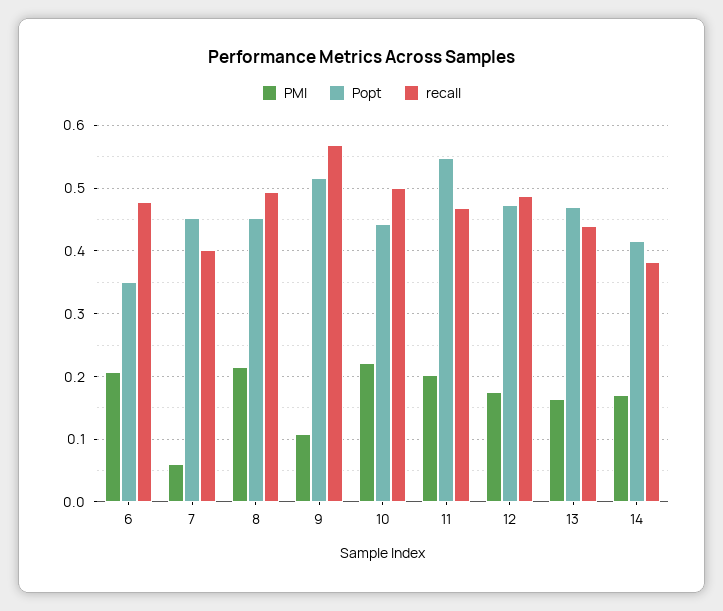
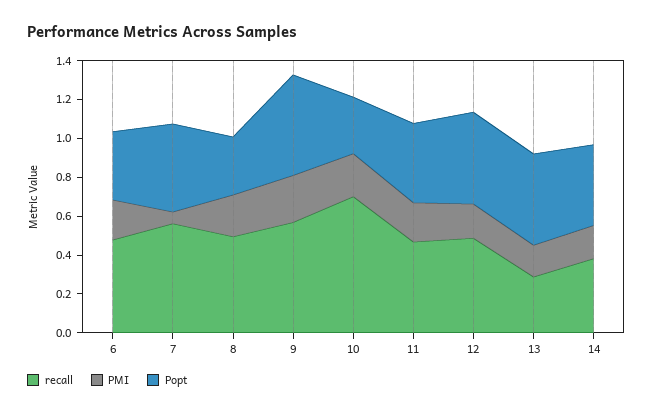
  {
    "PMI": {
      "6": 0.21,
      "7": 0.06,
      "8": 0.22,
-     "9": 0.11,
+     "9": 0.25,
      "10": 0.22,
      "11": 0.2,
      "12": 0.18,
      "13": 0.16,
      "14": 0.17
    },
    "Popt": {
      "6": 0.35,
      "7": 0.45,
-     "8": 0.45,
+     "8": 0.3,
      "9": 0.52,
-     "10": 0.44,
+     "10": 0.3,
-     "11": 0.55,
+     "11": 0.4,
      "12": 0.47,
      "13": 0.47,
      "14": 0.42
    },
    "recall": {
      "6": 0.48,
-     "7": 0.4,
+     "7": 0.55,
      "8": 0.49,
      "9": 0.57,
-     "10": 0.5,
+     "10": 0.7,
      "11": 0.47,
      "12": 0.49,
-     "13": 0.44,
+     "13": 0.3,
      "14": 0.38
    }
  }

